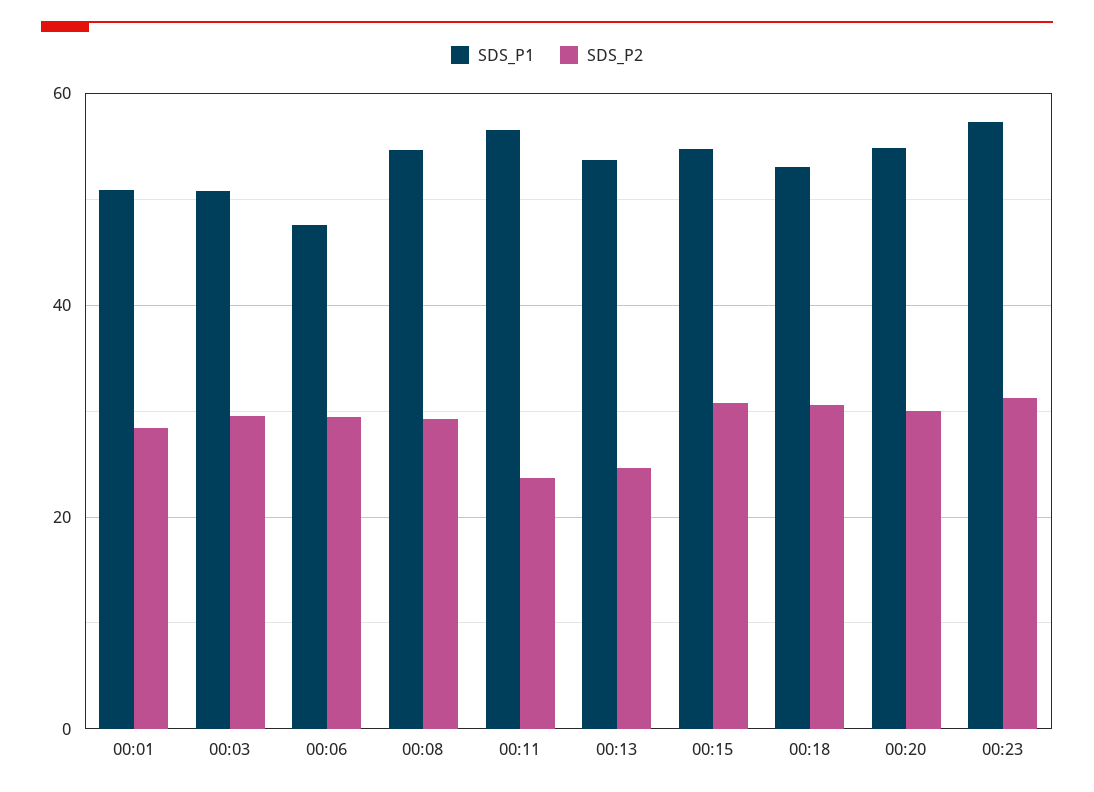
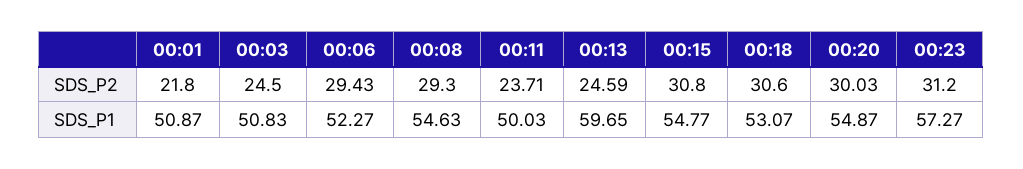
  {
    "SDS_P1": {
      "00:01": 50.87,
      "00:03": 50.83,
-     "00:06": 48,
+     "00:06": 52.27,
      "00:08": 54.63,
-     "00:11": 56,
+     "00:11": 50.03,
-     "00:13": 54,
+     "00:13": 59.65,
      "00:15": 54.77,
      "00:18": 53.07,
      "00:20": 54.87,
      "00:23": 57.27
    },
    "SDS_P2": {
-     "00:01": 28,
+     "00:01": 21.8,
-     "00:03": 30,
+     "00:03": 24.5,
      "00:06": 29.43,
      "00:08": 29.3,
      "00:11": 23.71,
      "00:13": 24.59,
      "00:15": 30.8,
      "00:18": 30.6,
      "00:20": 30.03,
      "00:23": 31.2
    }
  }

